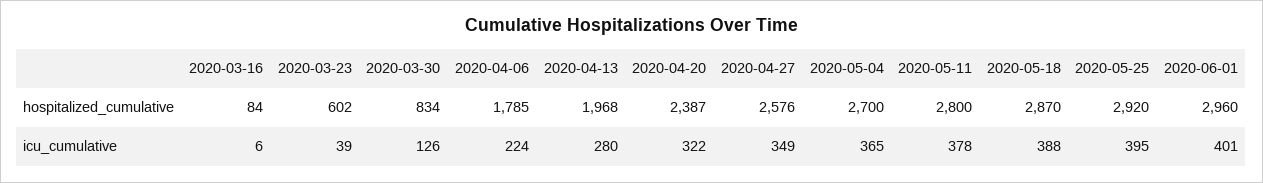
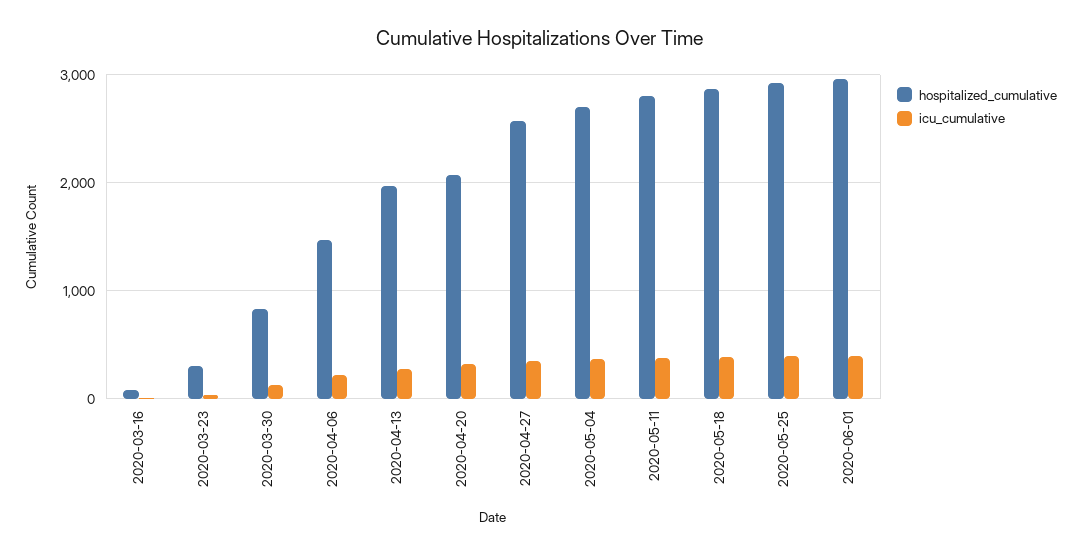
  {
    "hospitalized_cumulative": {
      "2020-03-16": 84,
-     "2020-03-23": 602,
+     "2020-03-23": 300,
      "2020-03-30": 834,
-     "2020-04-06": 1785,
+     "2020-04-06": 1500,
      "2020-04-13": 1968,
-     "2020-04-20": 2387,
+     "2020-04-20": 2100,
      "2020-04-27": 2576,
      "2020-05-04": 2700,
      "2020-05-11": 2800,
      "2020-05-18": 2870,
      "2020-05-25": 2920,
      "2020-06-01": 2960
    },
    "icu_cumulative": {
      "2020-03-16": 6,
      "2020-03-23": 39,
      "2020-03-30": 126,
      "2020-04-06": 224,
      "2020-04-13": 280,
      "2020-04-20": 322,
      "2020-04-27": 349,
      "2020-05-04": 365,
      "2020-05-11": 378,
      "2020-05-18": 388,
      "2020-05-25": 395,
      "2020-06-01": 401
    }
  }

